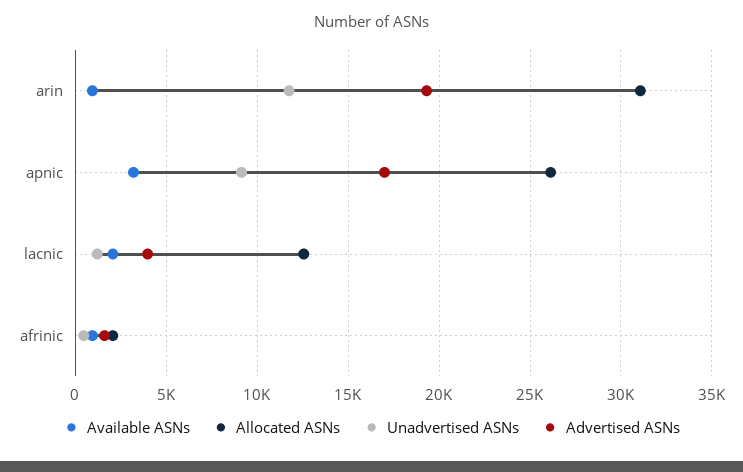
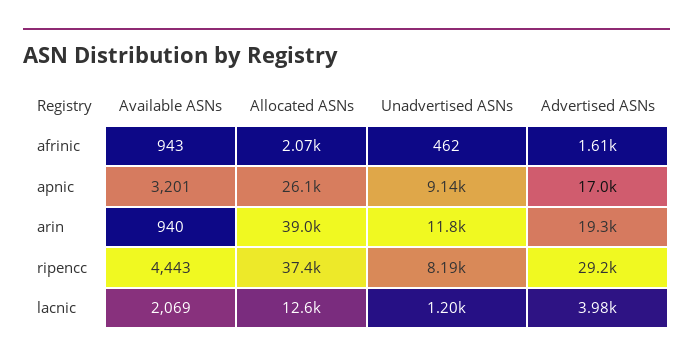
  {
    "Available ASNs": {
      "arin": 940,
      "apnic": 3201,
      "lacnic": 2069,
-     "afrinic": 943
+     "afrinic": 943,
+     "ripencc": 4443
    },
    "Allocated ASNs": {
-     "arin": 31000,
+     "arin": 39000,
      "apnic": 26100,
      "lacnic": 12600,
-     "afrinic": 2070
+     "afrinic": 2070,
+     "ripencc": 37400
    },
    "Unadvertised ASNs": {
      "arin": 11800,
      "apnic": 9140,
      "lacnic": 1200,
-     "afrinic": 462
+     "afrinic": 462,
+     "ripencc": 8190
    },
    "Advertised ASNs": {
      "arin": 19300,
      "apnic": 17000,
      "lacnic": 3980,
-     "afrinic": 1610
+     "afrinic": 1610,
+     "ripencc": 29200
    }
  }

